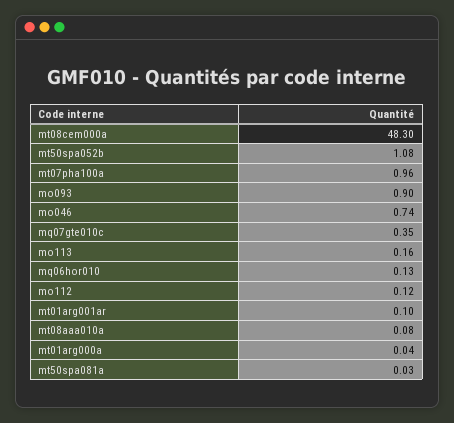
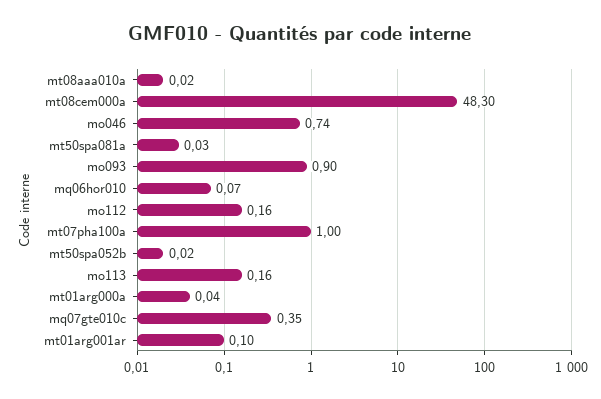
  {
    "mt08cem000a": 48.3,
-   "mt50spa052b": 1.08,
+   "mt50spa052b": 0.02,
-   "mt07pha100a": 0.96,
+   "mt07pha100a": 1,
    "mo093": 0.9,
    "mo046": 0.74,
    "mq07gte010c": 0.35,
    "mo113": 0.16,
-   "mq06hor010": 0.13,
+   "mq06hor010": 0.07,
-   "mo112": 0.12,
+   "mo112": 0.16,
    "mt01arg001ar": 0.1,
-   "mt08aaa010a": 0.08,
+   "mt08aaa010a": 0.02,
    "mt01arg000a": 0.04,
    "mt50spa081a": 0.03
  }

